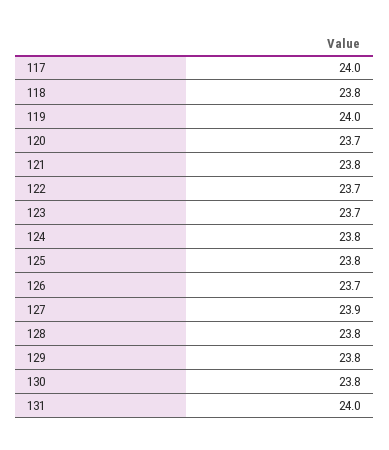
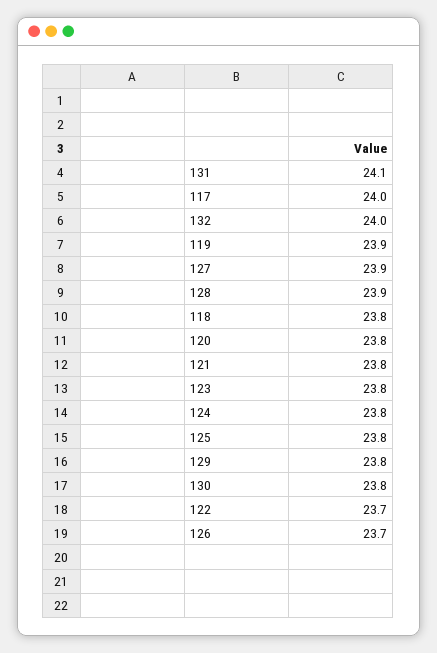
  {
    "117": 24,
    "118": 23.8,
-   "119": 24,
+   "119": 23.9,
-   "120": 23.7,
+   "120": 23.8,
    "121": 23.8,
    "122": 23.7,
-   "123": 23.7,
+   "123": 23.8,
    "124": 23.8,
    "125": 23.8,
    "126": 23.7,
    "127": 23.9,
-   "128": 23.8,
+   "128": 23.9,
    "129": 23.8,
    "130": 23.8,
-   "131": 24
+   "131": 24.1,
+   "132": 24
  }

